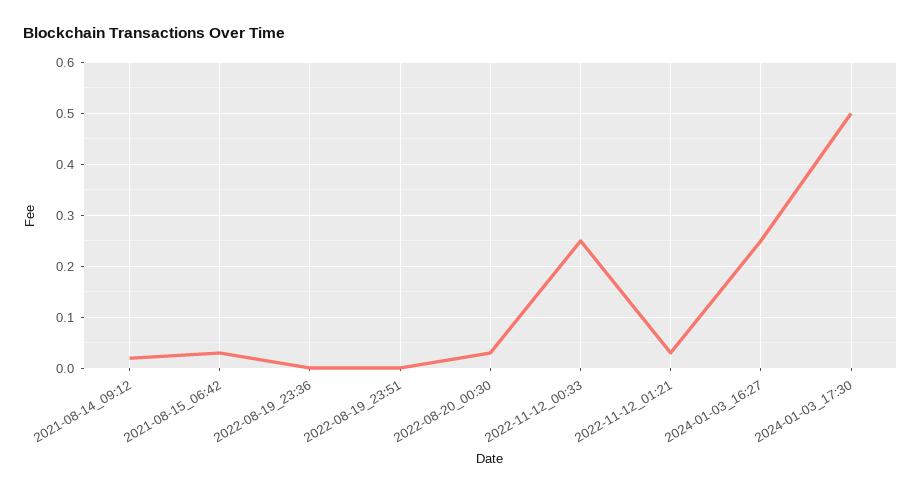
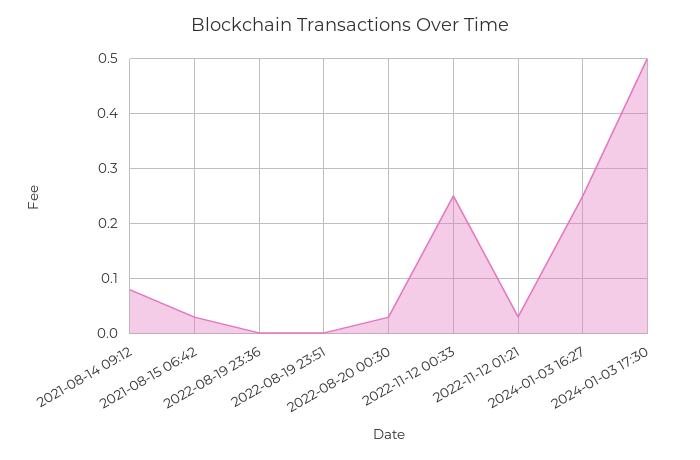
  {
-   "2021-08-14_09:12": 0.02,
+   "2021-08-14_09:12": 0.08,
    "2021-08-15_06:42": 0.04,
    "2022-08-19_23:36": 0,
    "2022-08-19_23:51": 0,
    "2022-08-20_00:30": 0.04,
    "2022-11-12_00:33": 0.26,
    "2022-11-12_01:21": 0.04,
    "2024-01-03_16:27": 0.26,
    "2024-01-03_17:30": 0.5
  }

